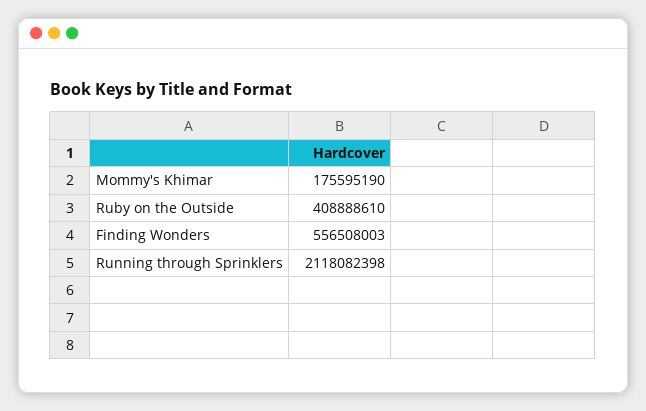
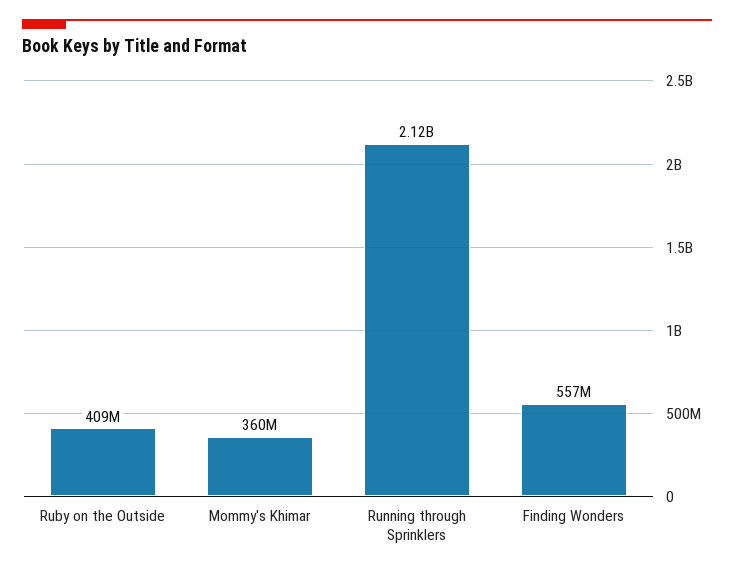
  {
-   "Mommy's Khimar": 175595190,
+   "Mommy's Khimar": 360000000,
    "Ruby on the Outside": 408888610,
    "Finding Wonders": 556508003,
    "Running through Sprinklers": 2118082398
  }

